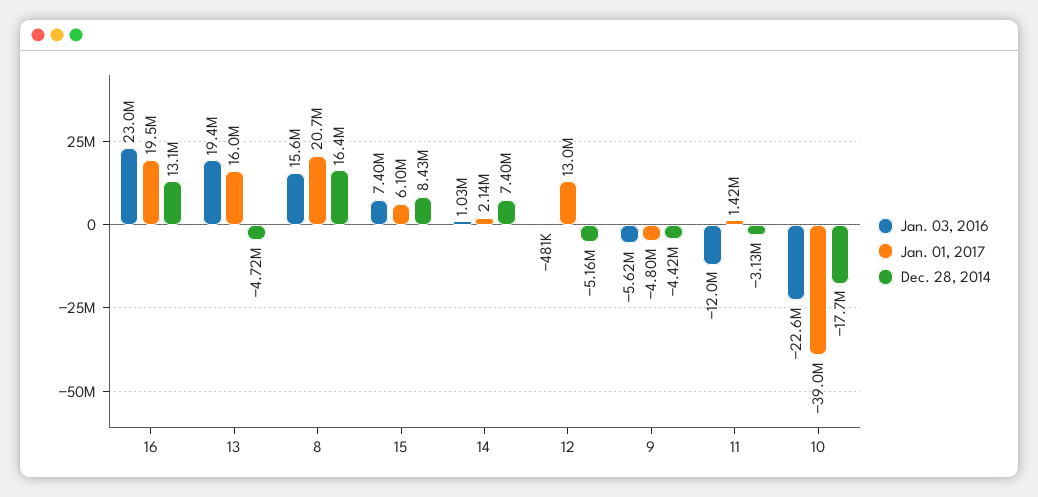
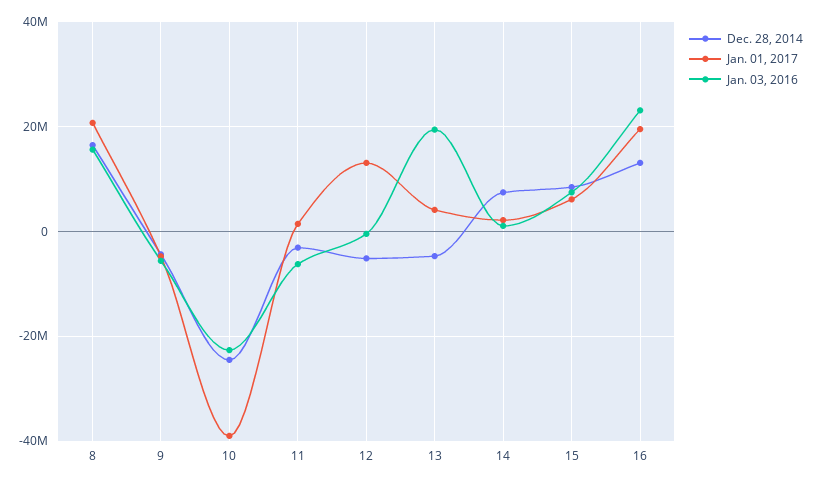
  {
    "Jan. 03, 2016": {
      "16": 23000000,
      "13": 19400000,
      "8": 15600000,
      "15": 7400000,
      "14": 1030000,
      "12": -481000,
      "9": -5620000,
-     "11": -12000000,
+     "11": -6000000,
      "10": -22600000
    },
    "Jan. 01, 2017": {
      "16": 19500000,
-     "13": 16000000,
+     "13": 4000000,
      "8": 20700000,
      "15": 6100000,
      "14": 2140000,
      "12": 13000000,
      "9": -4800000,
      "11": 1420000,
      "10": -39000000
    },
    "Dec. 28, 2014": {
      "16": 13100000,
      "13": -4720000,
      "8": 16400000,
      "15": 8430000,
      "14": 7400000,
      "12": -5160000,
      "9": -4420000,
      "11": -3130000,
-     "10": -17700000
+     "10": -24000000
    }
  }

